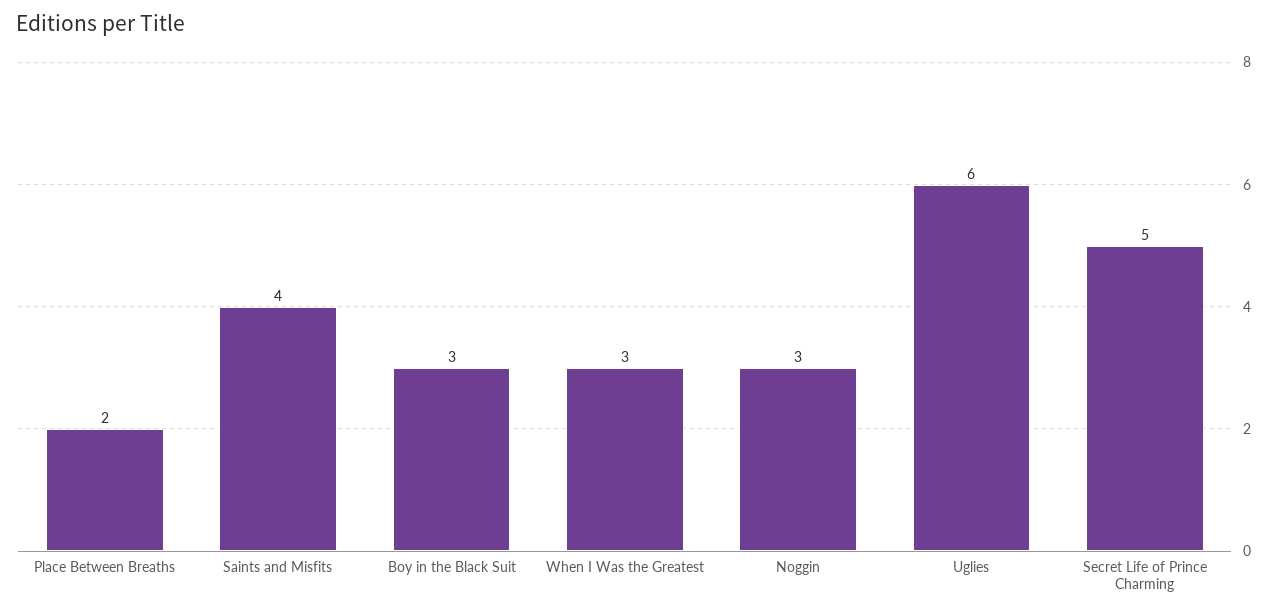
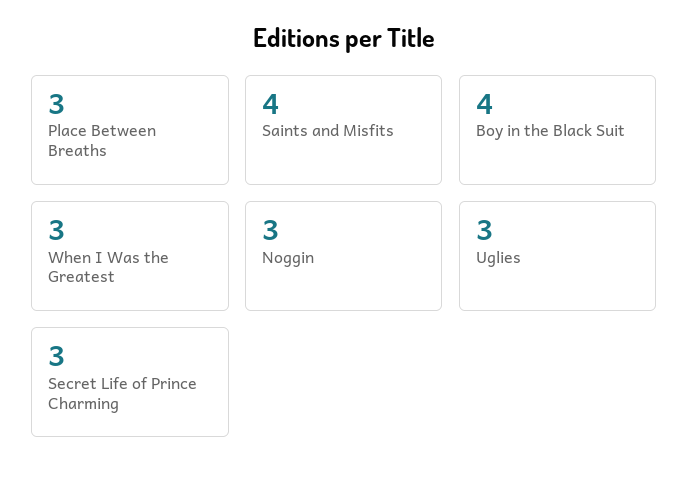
  {
-   "Place Between Breaths": 2,
+   "Place Between Breaths": 3,
    "Saints and Misfits": 4,
-   "Boy in the Black Suit": 3,
+   "Boy in the Black Suit": 4,
    "When I Was the Greatest": 3,
    "Noggin": 3,
-   "Uglies": 6,
+   "Uglies": 3,
-   "Secret Life of Prince Charming": 5
+   "Secret Life of Prince Charming": 3
  }

